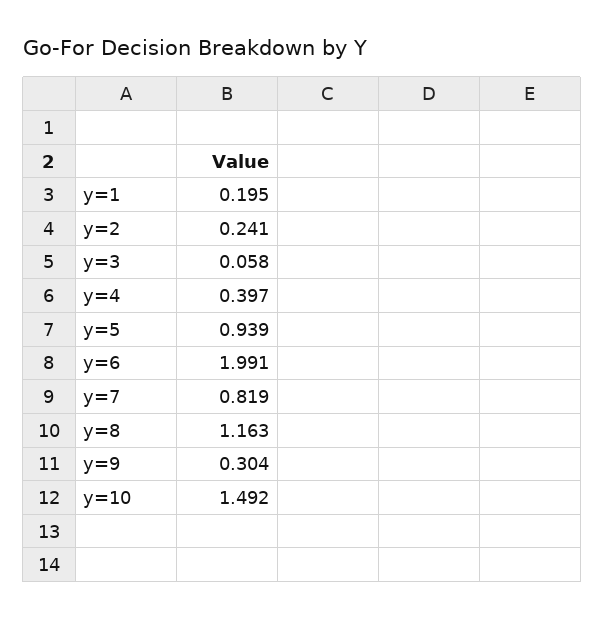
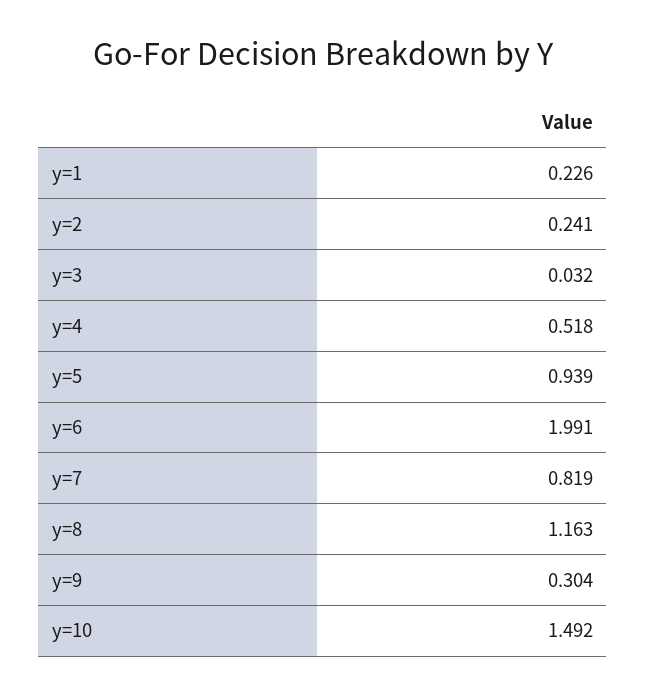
  {
-   "y=1": 0.195,
+   "y=1": 0.226,
    "y=2": 0.241,
-   "y=3": 0.058,
+   "y=3": 0.032,
-   "y=4": 0.397,
+   "y=4": 0.518,
    "y=5": 0.939,
    "y=6": 1.991,
    "y=7": 0.819,
    "y=8": 1.163,
    "y=9": 0.304,
    "y=10": 1.492
  }

